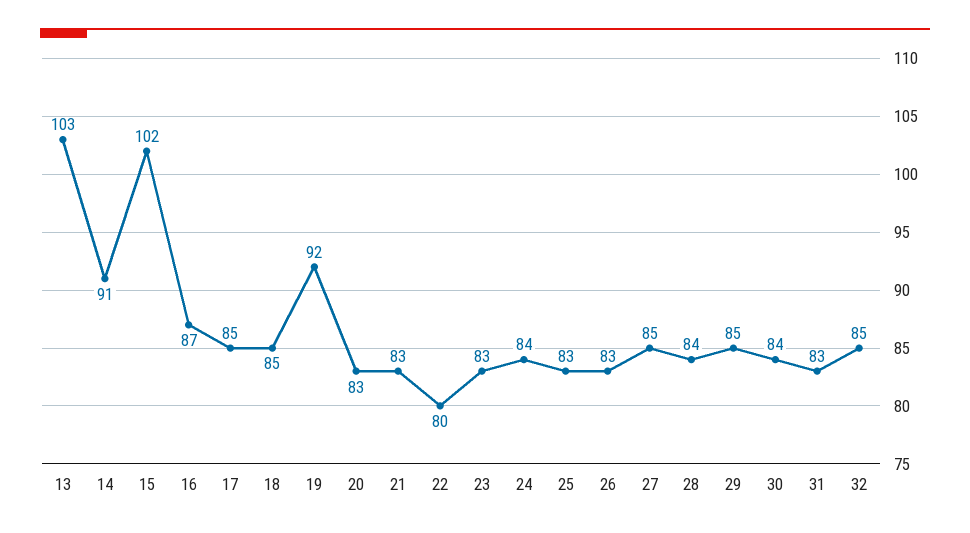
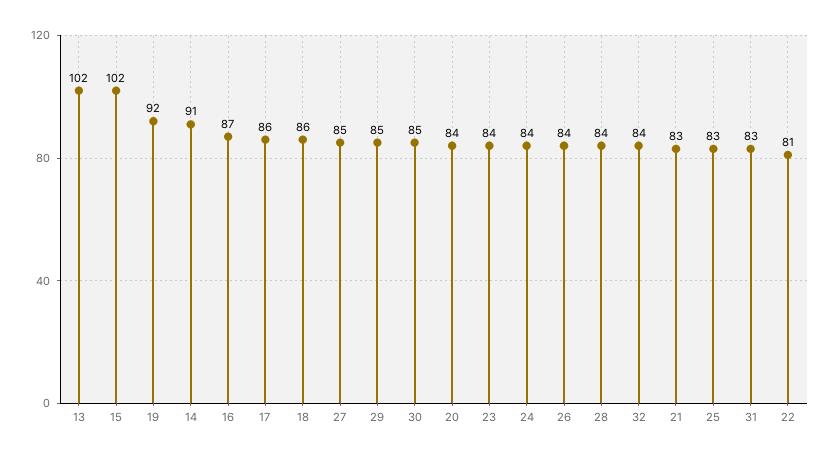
  {
-   "13": 103,
+   "13": 102,
    "14": 91,
    "15": 102,
    "16": 87,
-   "17": 85,
+   "17": 86,
-   "18": 85,
+   "18": 86,
    "19": 92,
-   "20": 83,
+   "20": 84,
    "21": 83,
-   "22": 80,
+   "22": 81,
-   "23": 83,
+   "23": 84,
    "24": 84,
    "25": 83,
-   "26": 83,
+   "26": 84,
    "27": 85,
    "28": 84,
    "29": 85,
-   "30": 84,
+   "30": 85,
    "31": 83,
-   "32": 85
+   "32": 84
  }

